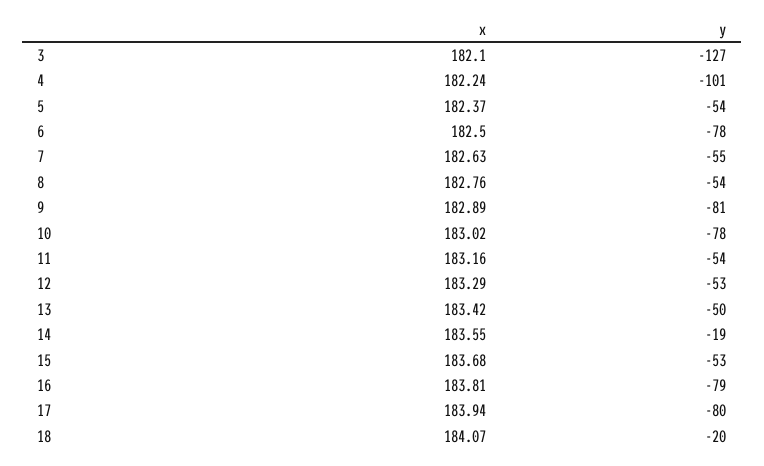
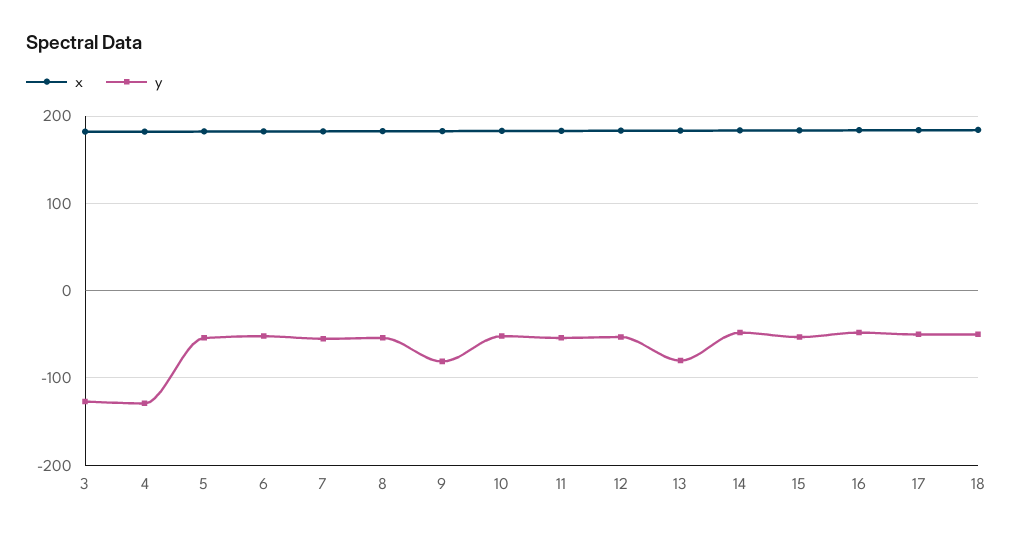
  {
    "x": {
      "3": 182.1,
      "4": 182.24,
      "5": 182.37,
      "6": 182.5,
      "7": 182.63,
      "8": 182.76,
      "9": 182.89,
      "10": 183.02,
      "11": 183.16,
      "12": 183.29,
      "13": 183.42,
      "14": 183.55,
      "15": 183.68,
      "16": 183.81,
      "17": 183.94,
      "18": 184.07
    },
    "y": {
      "3": -127,
-     "4": -101,
+     "4": -130,
      "5": -54,
-     "6": -78,
+     "6": -50,
      "7": -55,
      "8": -54,
      "9": -81,
-     "10": -78,
+     "10": -50,
      "11": -54,
      "12": -53,
-     "13": -50,
+     "13": -80,
-     "14": -19,
+     "14": -50,
      "15": -53,
-     "16": -79,
+     "16": -50,
-     "17": -80,
+     "17": -50,
-     "18": -20
+     "18": -50
    }
  }

